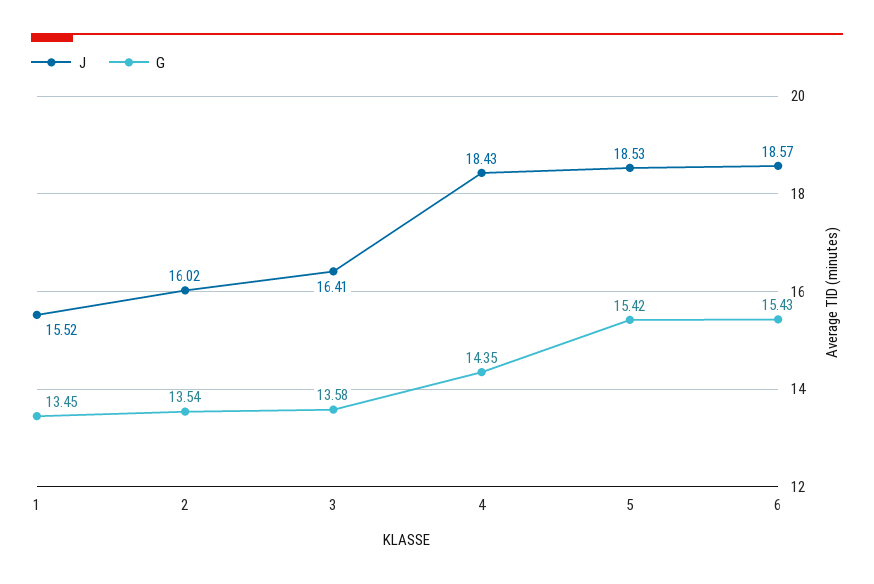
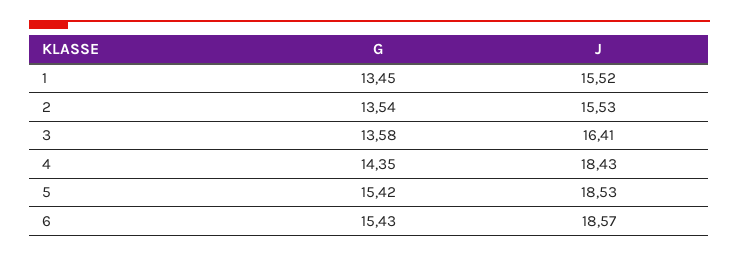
  {
    "J": {
      "1": 15.52,
-     "2": 16.02,
+     "2": 15.53,
      "3": 16.41,
      "4": 18.43,
      "5": 18.53,
      "6": 18.57
    },
    "G": {
      "1": 13.45,
      "2": 13.54,
      "3": 13.58,
      "4": 14.35,
      "5": 15.42,
      "6": 15.43
    }
  }

